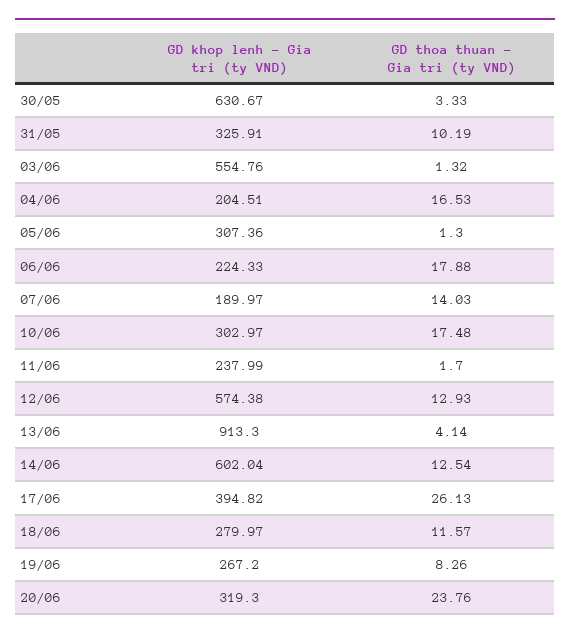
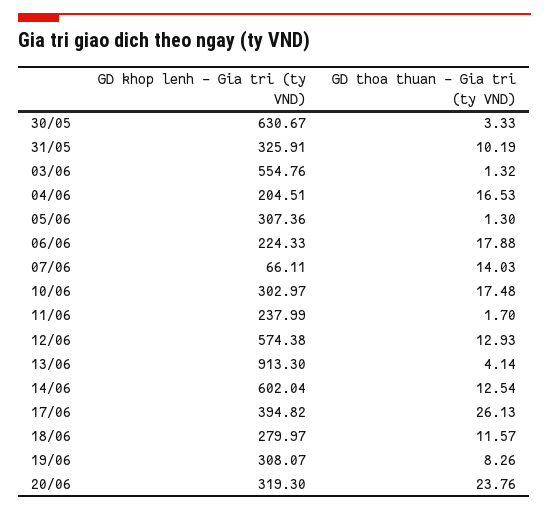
  {
    "GD khop lenh - Gia tri (ty VND)": {
      "30/05": 630.67,
      "31/05": 325.91,
      "03/06": 554.76,
      "04/06": 204.51,
      "05/06": 307.36,
      "06/06": 224.33,
-     "07/06": 189.97,
+     "07/06": 66.11,
      "10/06": 302.97,
      "11/06": 237.99,
      "12/06": 574.38,
      "13/06": 913.3,
      "14/06": 602.04,
      "17/06": 394.82,
      "18/06": 279.97,
-     "19/06": 267.2,
+     "19/06": 308.07,
      "20/06": 319.3
    },
    "GD thoa thuan - Gia tri (ty VND)": {
      "30/05": 3.33,
      "31/05": 10.19,
      "03/06": 1.32,
      "04/06": 16.53,
      "05/06": 1.3,
      "06/06": 17.88,
      "07/06": 14.03,
      "10/06": 17.48,
      "11/06": 1.7,
      "12/06": 12.93,
      "13/06": 4.14,
      "14/06": 12.54,
      "17/06": 26.13,
      "18/06": 11.57,
      "19/06": 8.26,
      "20/06": 23.76
    }
  }

